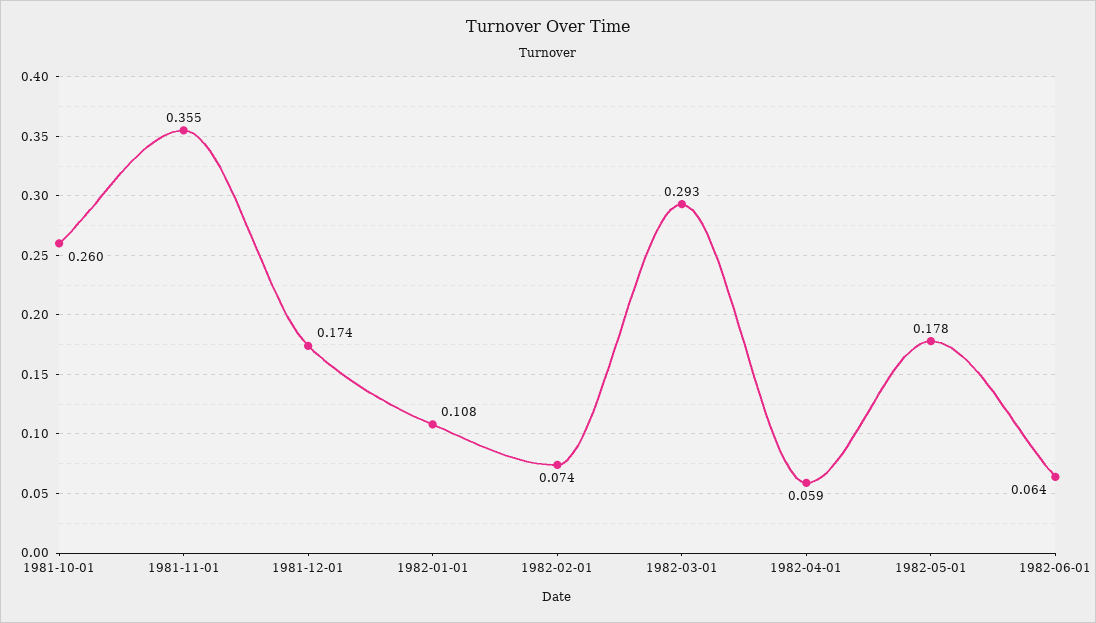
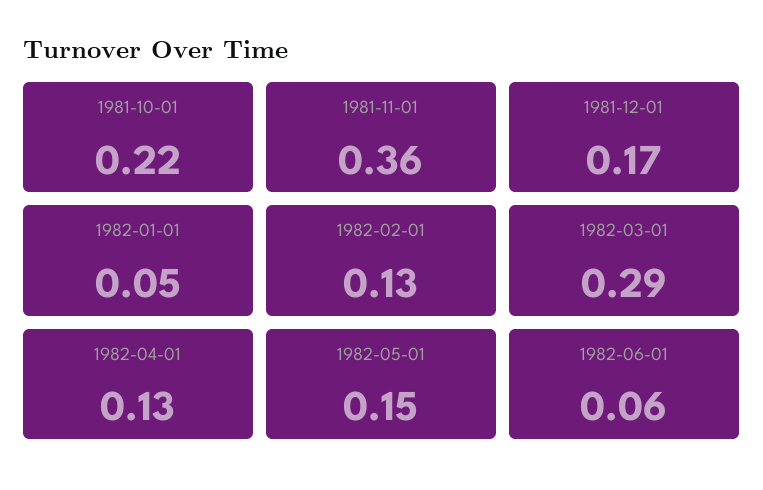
  {
-   "1981-10-01": 0.26,
+   "1981-10-01": 0.22,
    "1981-11-01": 0.355,
    "1981-12-01": 0.174,
-   "1982-01-01": 0.108,
+   "1982-01-01": 0.05,
-   "1982-02-01": 0.074,
+   "1982-02-01": 0.13,
    "1982-03-01": 0.293,
-   "1982-04-01": 0.059,
+   "1982-04-01": 0.13,
-   "1982-05-01": 0.178,
+   "1982-05-01": 0.15,
    "1982-06-01": 0.064
  }

